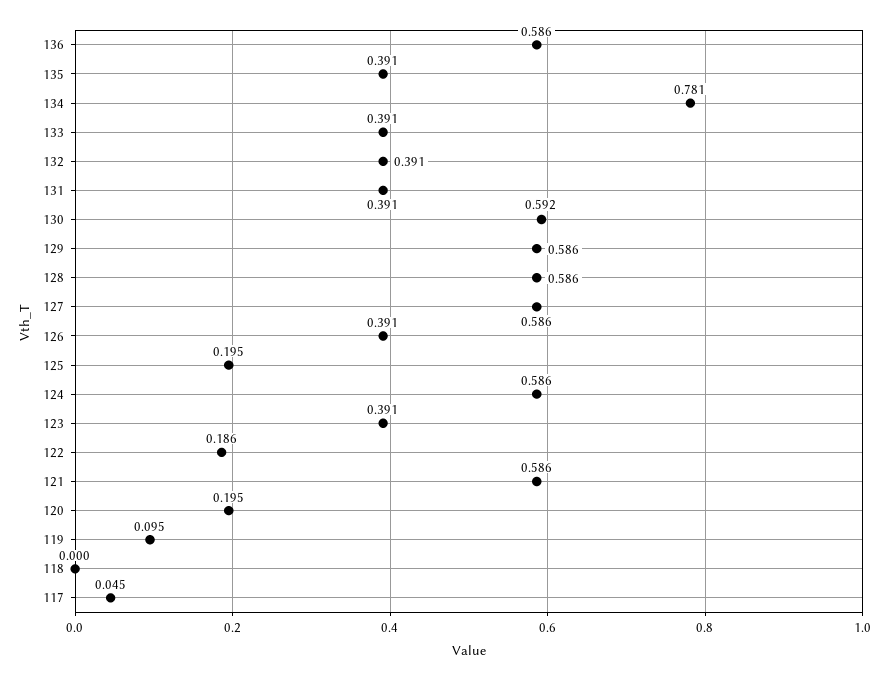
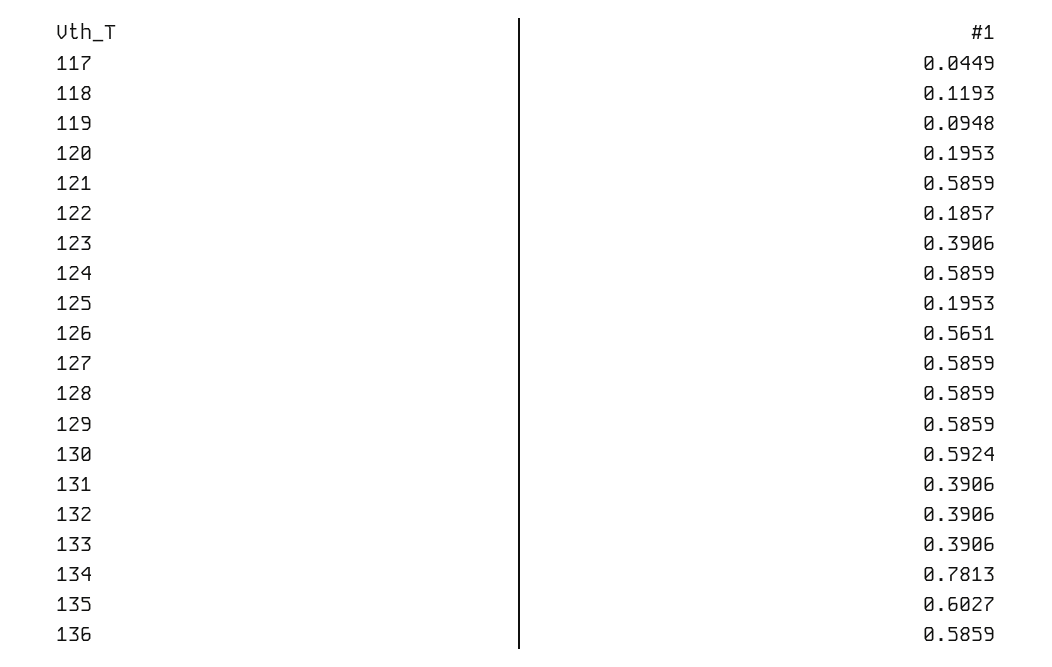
  {
    "136": 0.5859,
-   "135": 0.391,
+   "135": 0.6027,
    "134": 0.7813,
    "133": 0.3906,
    "132": 0.3906,
    "131": 0.3906,
    "130": 0.5924,
    "129": 0.5859,
    "128": 0.5859,
    "127": 0.5859,
-   "126": 0.391,
+   "126": 0.5651,
    "125": 0.1953,
    "124": 0.5859,
    "123": 0.3906,
    "122": 0.1857,
    "121": 0.5859,
    "120": 0.1953,
    "119": 0.0948,
-   "118": 0,
+   "118": 0.1193,
    "117": 0.0449
  }

